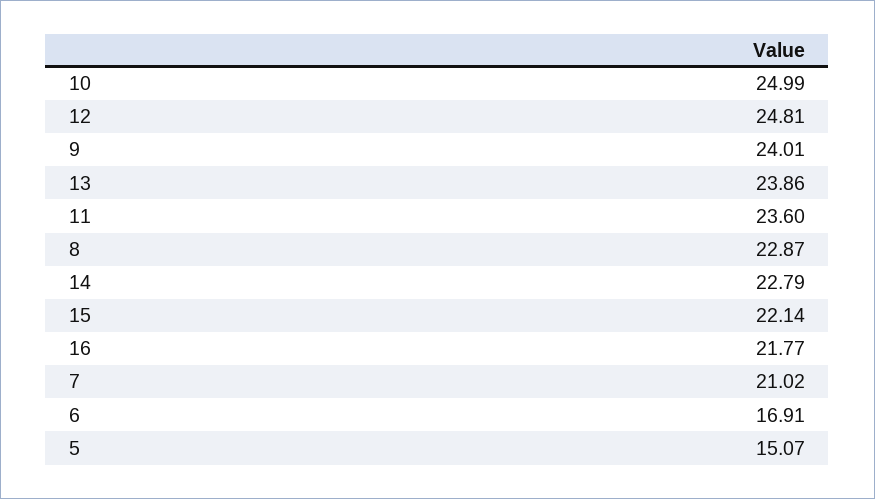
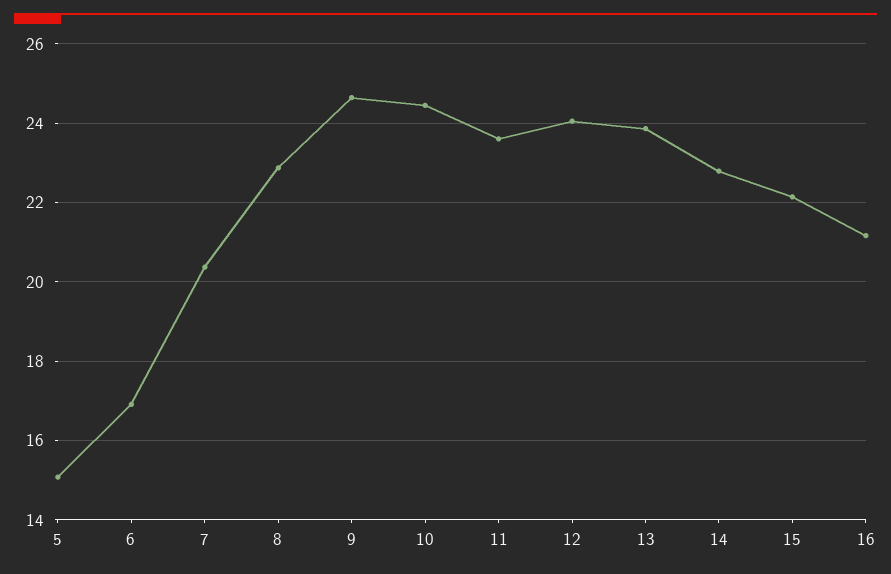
  {
-   "10": 24.99,
+   "10": 24.4,
-   "12": 24.81,
+   "12": 24,
-   "9": 24.01,
+   "9": 24.6,
    "13": 23.86,
    "11": 23.6,
    "8": 22.87,
    "14": 22.79,
    "15": 22.14,
-   "16": 21.77,
+   "16": 21.2,
-   "7": 21.02,
+   "7": 20.4,
    "6": 16.91,
    "5": 15.07
  }

